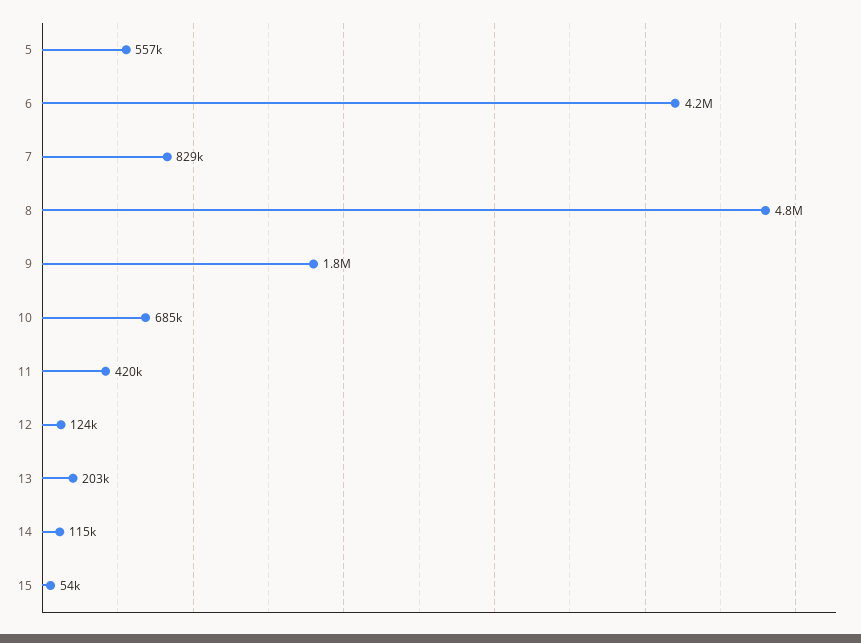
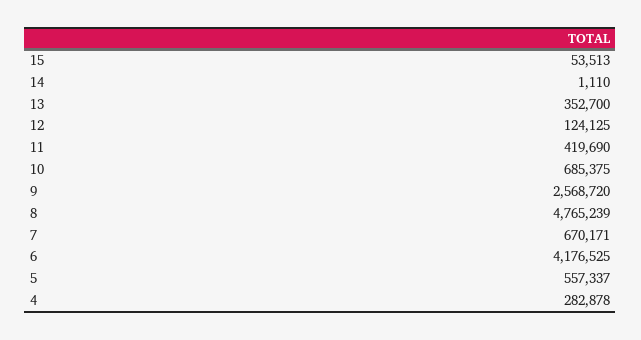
  {
    "5": 557337,
    "6": 4176525,
-   "7": 829000,
+   "7": 670171,
    "8": 4765239,
-   "9": 1800000,
+   "9": 2568720,
    "10": 685375,
    "11": 419690,
    "12": 124125,
-   "13": 203000,
+   "13": 352700,
-   "14": 115000,
+   "14": 1110,
-   "15": 53513
+   "15": 53513,
+   "4": 282878
  }

